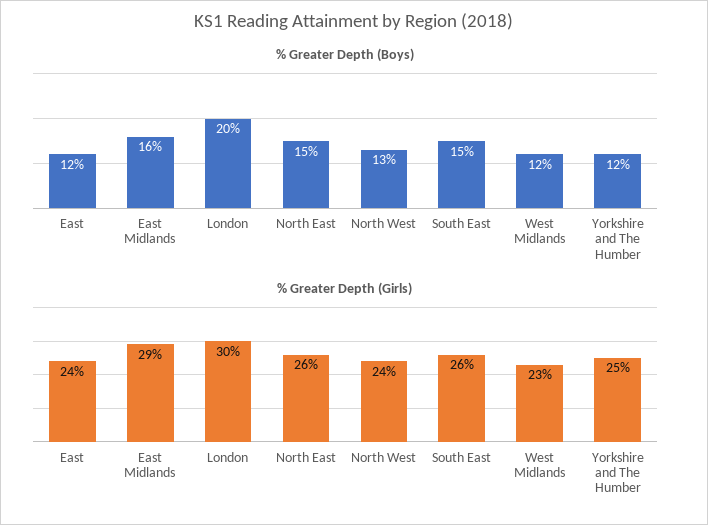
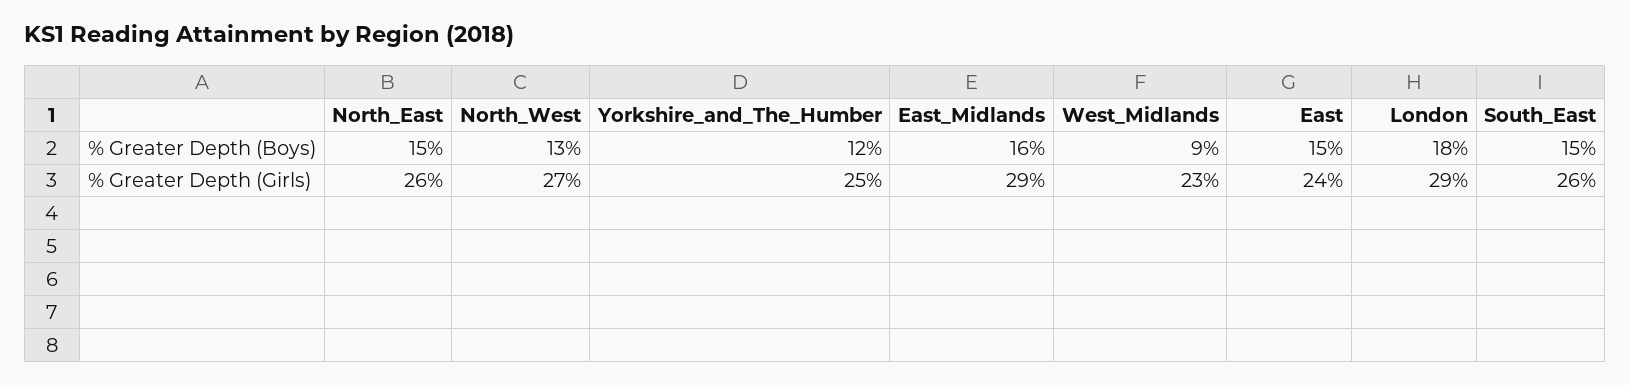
  {
    "% Greater Depth (Boys)": {
-     "East": 12,
+     "East": 15,
      "East Midlands": 16,
-     "London": 20,
+     "London": 18,
      "North East": 15,
      "North West": 13,
      "South East": 15,
-     "West Midlands": 12,
+     "West Midlands": 9,
      "Yorkshire and The Humber": 12
    },
    "% Greater Depth (Girls)": {
      "East": 24,
      "East Midlands": 29,
-     "London": 30,
+     "London": 29,
      "North East": 26,
-     "North West": 24,
+     "North West": 27,
      "South East": 26,
      "West Midlands": 23,
      "Yorkshire and The Humber": 25
    }
  }

